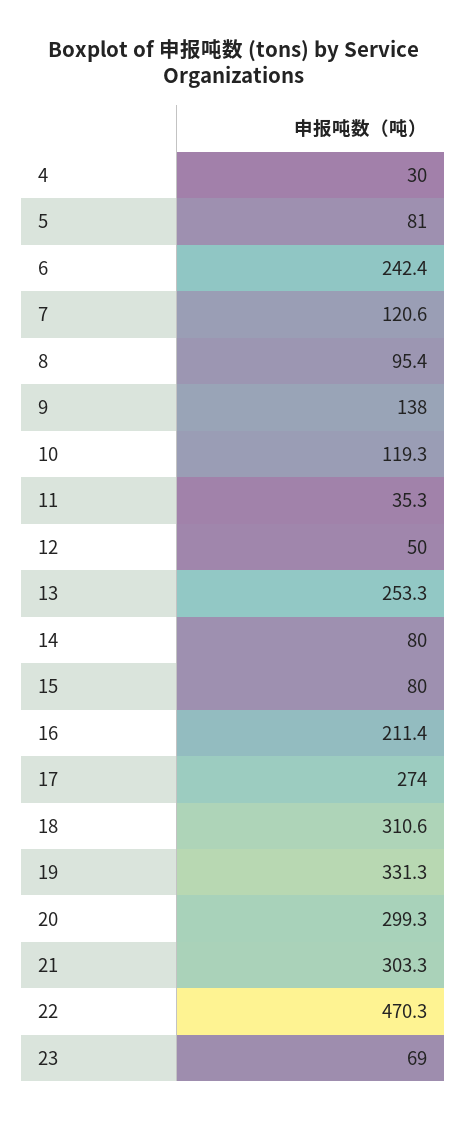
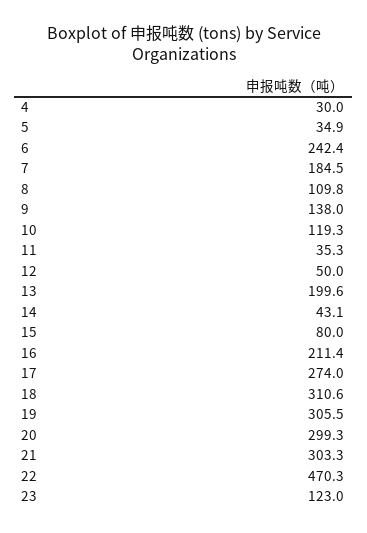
  {
    "4": 30,
-   "5": 81,
+   "5": 34.9,
    "6": 242.4,
-   "7": 120.6,
+   "7": 184.5,
-   "8": 95.4,
+   "8": 109.8,
    "9": 138,
    "10": 119.3,
    "11": 35.3,
    "12": 50,
-   "13": 253.3,
+   "13": 199.6,
-   "14": 80,
+   "14": 43.1,
    "15": 80,
    "16": 211.4,
    "17": 274,
    "18": 310.6,
-   "19": 331.3,
+   "19": 305.5,
    "20": 299.3,
    "21": 303.3,
    "22": 470.3,
-   "23": 69
+   "23": 123
  }

